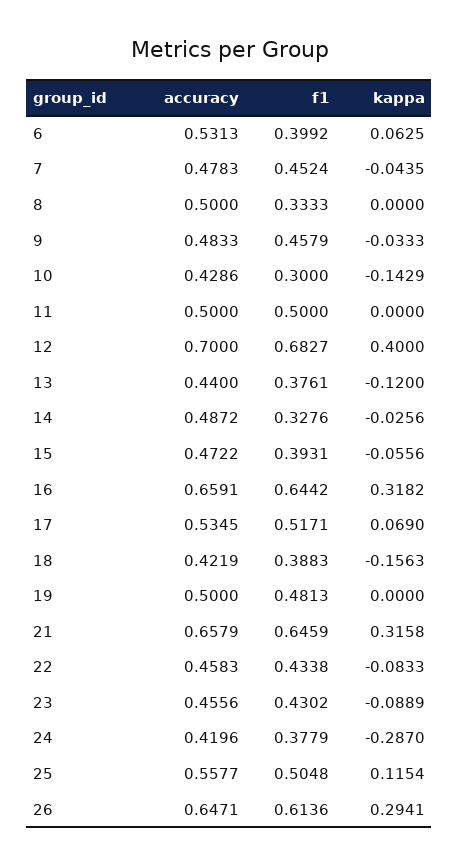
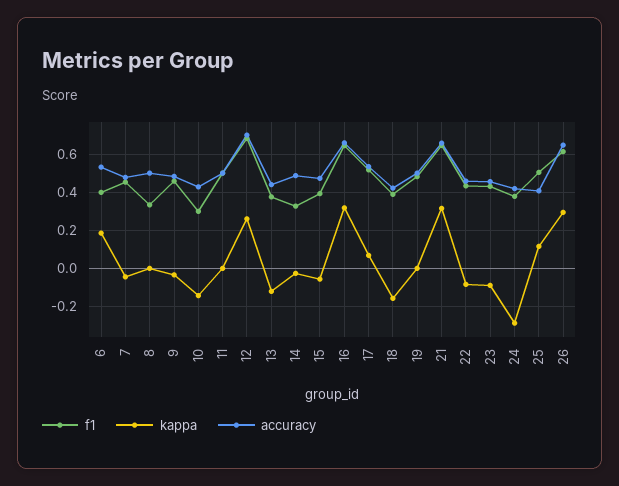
  {
    "accuracy": {
      "6": 0.5313,
      "7": 0.4783,
      "8": 0.5,
      "9": 0.4833,
      "10": 0.4286,
      "11": 0.5,
      "12": 0.7,
      "13": 0.44,
      "14": 0.4872,
      "15": 0.4722,
      "16": 0.6591,
      "17": 0.5345,
      "18": 0.4219,
      "19": 0.5,
      "21": 0.6579,
      "22": 0.4583,
      "23": 0.4556,
      "24": 0.4196,
-     "25": 0.5577,
+     "25": 0.4,
      "26": 0.6471
    },
    "f1": {
      "6": 0.3992,
      "7": 0.4524,
      "8": 0.3333,
      "9": 0.4579,
      "10": 0.3,
      "11": 0.5,
      "12": 0.6827,
      "13": 0.3761,
      "14": 0.3276,
      "15": 0.3931,
      "16": 0.6442,
      "17": 0.5171,
      "18": 0.3883,
      "19": 0.4813,
      "21": 0.6459,
      "22": 0.4338,
      "23": 0.4302,
      "24": 0.3779,
      "25": 0.5048,
      "26": 0.6136
    },
    "kappa": {
-     "6": 0.0625,
+     "6": 0.2,
      "7": -0.0435,
      "8": 0,
      "9": -0.0333,
      "10": -0.1429,
      "11": 0,
-     "12": 0.4,
+     "12": 0.25,
      "13": -0.12,
      "14": -0.0256,
      "15": -0.0556,
      "16": 0.3182,
      "17": 0.069,
      "18": -0.1563,
      "19": 0,
      "21": 0.3158,
      "22": -0.0833,
      "23": -0.0889,
      "24": -0.287,
      "25": 0.1154,
      "26": 0.2941
    }
  }

